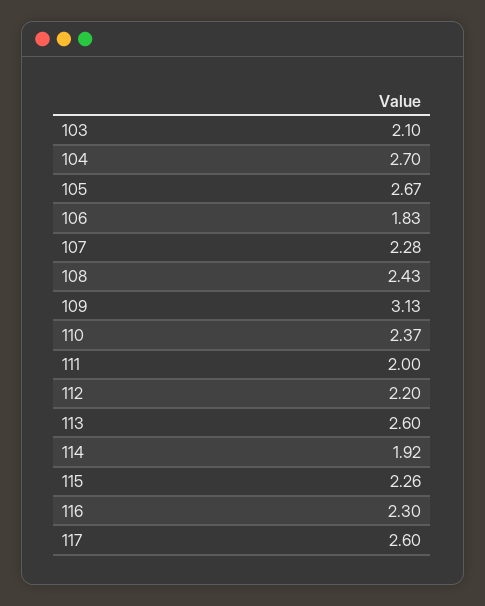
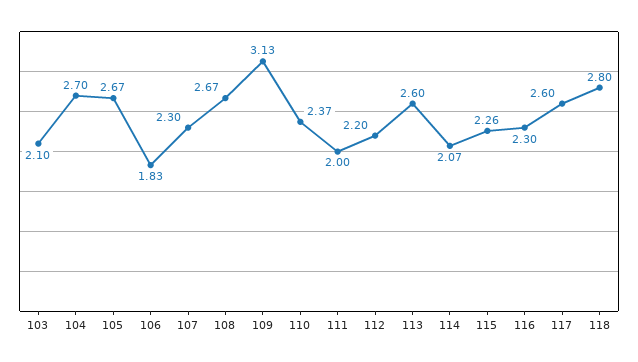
  {
    "103": 2.1,
    "104": 2.7,
    "105": 2.67,
    "106": 1.83,
-   "107": 2.28,
+   "107": 2.3,
-   "108": 2.43,
+   "108": 2.67,
    "109": 3.13,
    "110": 2.37,
    "111": 2,
    "112": 2.2,
    "113": 2.6,
-   "114": 1.92,
+   "114": 2.07,
    "115": 2.26,
    "116": 2.3,
-   "117": 2.6
+   "117": 2.6,
+   "118": 2.8
  }

